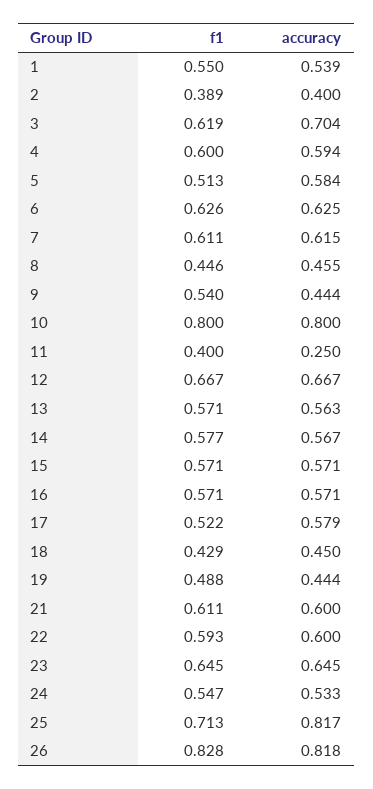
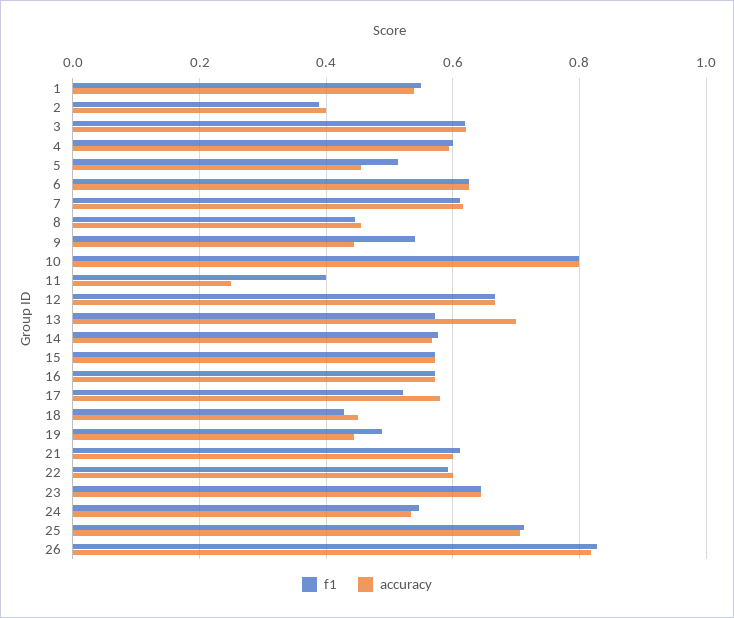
  {
    "f1": {
      "1": 0.55,
      "2": 0.389,
      "3": 0.619,
      "4": 0.6,
      "5": 0.513,
      "6": 0.626,
      "7": 0.611,
      "8": 0.446,
      "9": 0.54,
      "10": 0.8,
      "11": 0.4,
      "12": 0.667,
      "13": 0.571,
      "14": 0.577,
      "15": 0.571,
      "16": 0.571,
      "17": 0.522,
      "18": 0.429,
      "19": 0.488,
      "21": 0.611,
      "22": 0.593,
      "23": 0.645,
      "24": 0.547,
      "25": 0.713,
      "26": 0.828
    },
    "accuracy": {
      "1": 0.539,
      "2": 0.4,
-     "3": 0.704,
+     "3": 0.62,
      "4": 0.594,
-     "5": 0.584,
+     "5": 0.46,
      "6": 0.625,
      "7": 0.615,
      "8": 0.455,
      "9": 0.444,
      "10": 0.8,
      "11": 0.25,
      "12": 0.667,
-     "13": 0.563,
+     "13": 0.7,
      "14": 0.567,
      "15": 0.571,
      "16": 0.571,
      "17": 0.579,
      "18": 0.45,
      "19": 0.444,
      "21": 0.6,
      "22": 0.6,
      "23": 0.645,
      "24": 0.533,
-     "25": 0.817,
+     "25": 0.7,
      "26": 0.818
    }
  }

